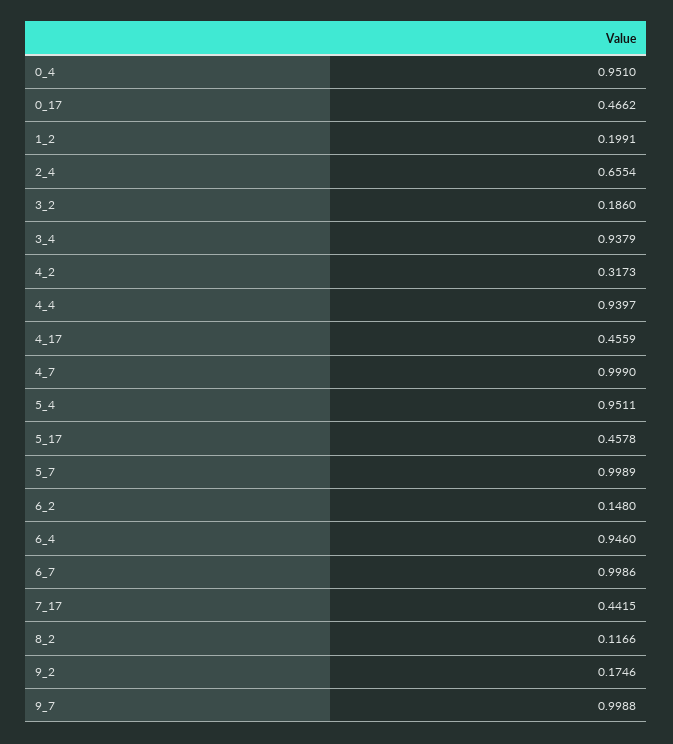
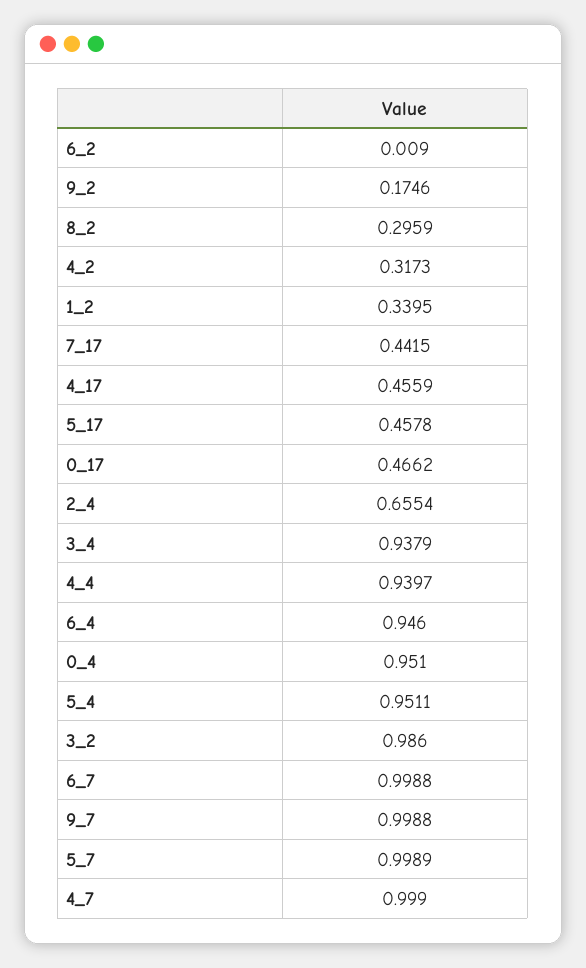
  {
    "0_4": 0.951,
    "0_17": 0.4662,
-   "1_2": 0.1991,
+   "1_2": 0.3395,
    "2_4": 0.6554,
-   "3_2": 0.186,
+   "3_2": 0.986,
    "3_4": 0.9379,
    "4_2": 0.3173,
    "4_4": 0.9397,
    "4_17": 0.4559,
    "4_7": 0.999,
    "5_4": 0.9511,
    "5_17": 0.4578,
    "5_7": 0.9989,
-   "6_2": 0.148,
+   "6_2": 0.009,
    "6_4": 0.946,
-   "6_7": 0.9986,
+   "6_7": 0.9988,
    "7_17": 0.4415,
-   "8_2": 0.1166,
+   "8_2": 0.2959,
    "9_2": 0.1746,
    "9_7": 0.9988
  }

